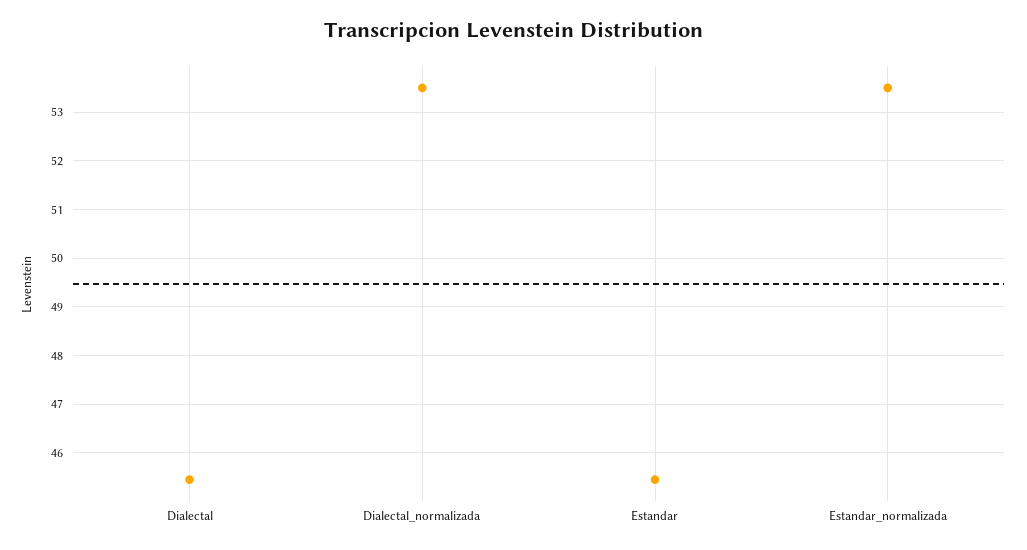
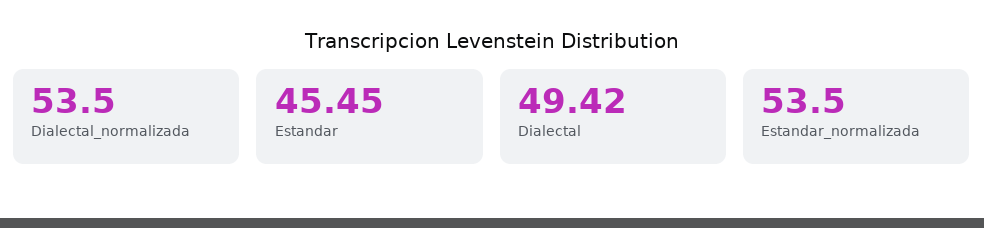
  {
-   "Dialectal": 45.4,
+   "Dialectal": 49.42,
    "Dialectal_normalizada": 53.5,
    "Estandar": 45.45,
    "Estandar_normalizada": 53.5
  }

